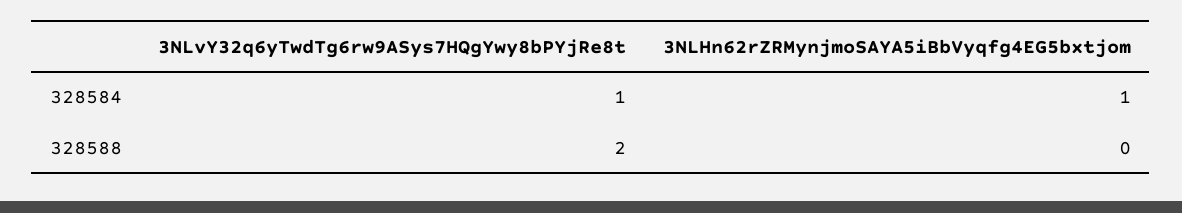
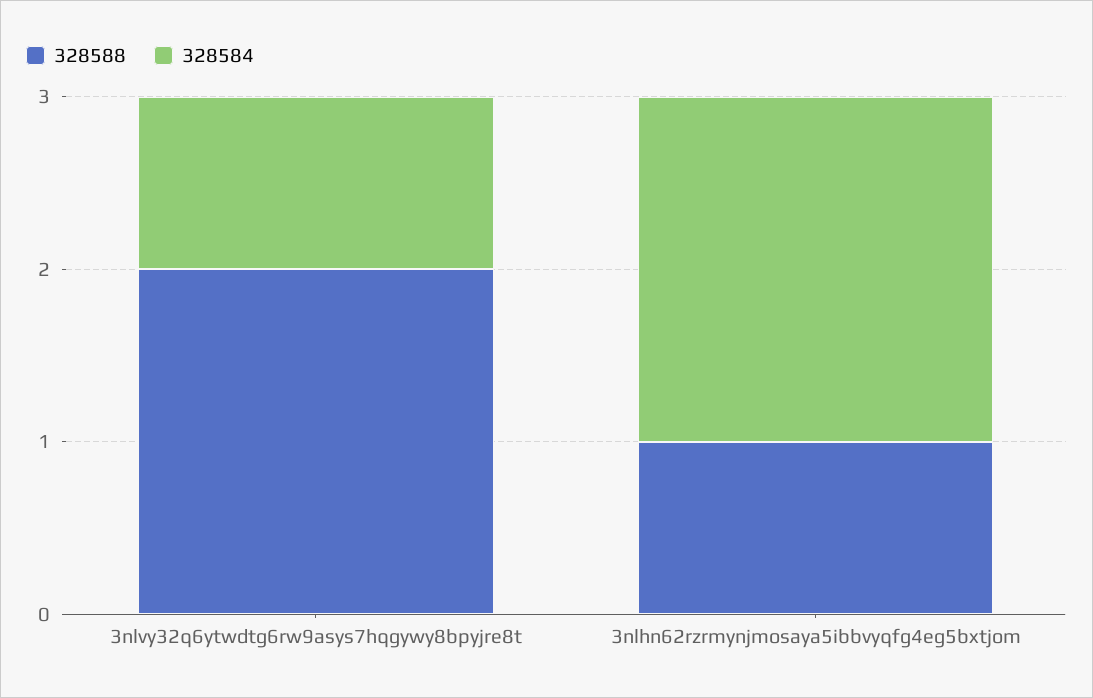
  {
    "328584": {
      "3NLvY32q6yTwdTg6rw9ASys7HQgYwy8bPYjRe8t": 1,
-     "3NLHn62rZRMynjmoSAYA5iBbVyqfg4EG5bxtjom": 1
+     "3NLHn62rZRMynjmoSAYA5iBbVyqfg4EG5bxtjom": 2
    },
    "328588": {
      "3NLvY32q6yTwdTg6rw9ASys7HQgYwy8bPYjRe8t": 2,
-     "3NLHn62rZRMynjmoSAYA5iBbVyqfg4EG5bxtjom": 0
+     "3NLHn62rZRMynjmoSAYA5iBbVyqfg4EG5bxtjom": 1
    }
  }

